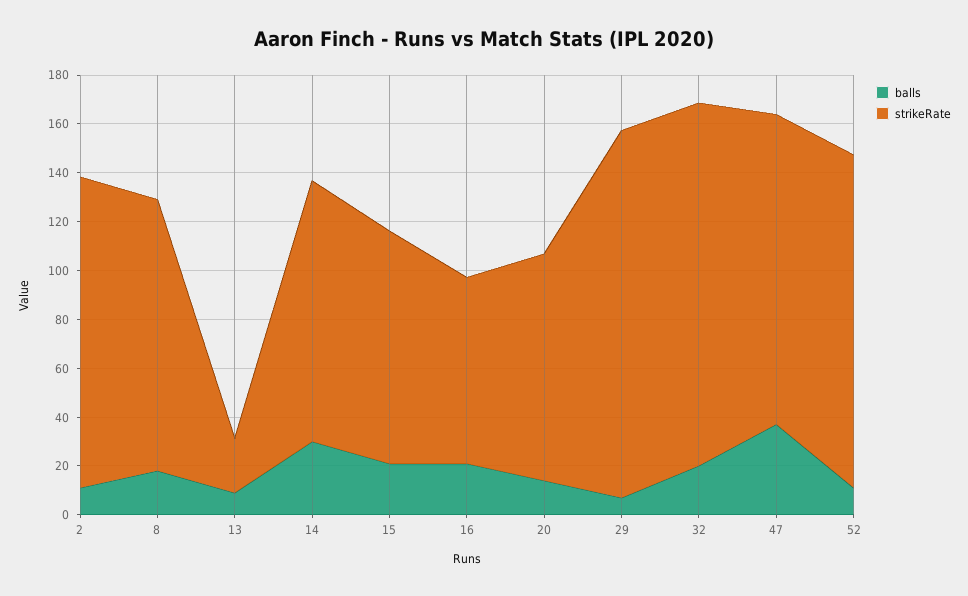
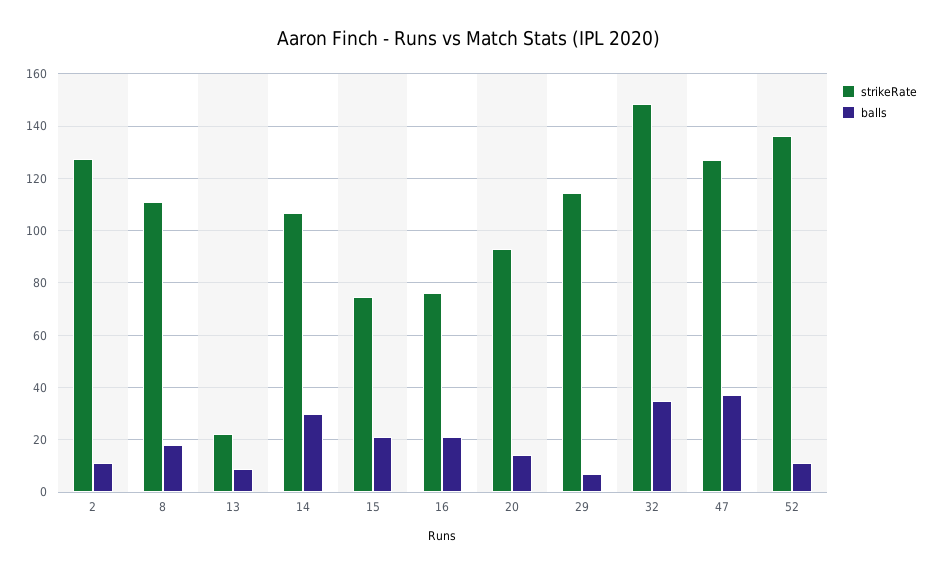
  {
    "balls": {
      "2": 10,
      "8": 17.5,
      "13": 10,
      "14": 30,
      "15": 20,
      "16": 20,
      "20": 15,
      "29": 7.5,
-     "32": 20,
+     "32": 35,
      "47": 37.5,
      "52": 10
    },
    "strikeRate": {
      "2": 127.5,
      "8": 110,
      "13": 22.5,
      "14": 107.5,
-     "15": 95,
+     "15": 75,
      "16": 75,
      "20": 92.5,
-     "29": 150,
+     "29": 115,
      "32": 147.5,
      "47": 127.5,
      "52": 137.5
    }
  }

